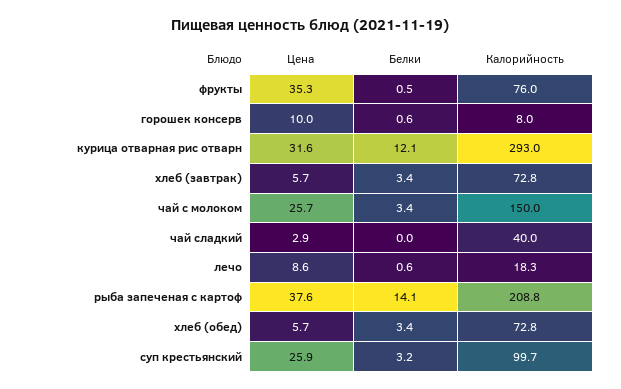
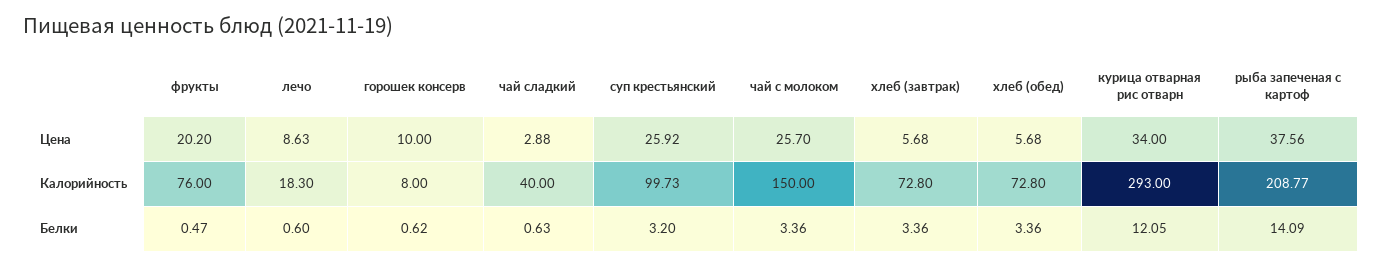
  {
    "Цена": {
-     "фрукты": 35.3,
+     "фрукты": 20.2,
      "горошек консерв": 10,
-     "курица отварная рис отварн": 31.6,
+     "курица отварная рис отварн": 34,
      "хлеб (завтрак)": 5.68,
      "чай с молоком": 25.7,
      "чай сладкий": 2.88,
      "лечо": 8.63,
      "рыба запеченая с картоф": 37.56,
      "хлеб (обед)": 5.68,
      "суп крестьянский": 25.92
    },
    "Белки": {
      "фрукты": 0.47,
      "горошек консерв": 0.62,
      "курица отварная рис отварн": 12.05,
      "хлеб (завтрак)": 3.36,
      "чай с молоком": 3.36,
-     "чай сладкий": 0,
+     "чай сладкий": 0.63,
      "лечо": 0.6,
      "рыба запеченая с картоф": 14.09,
      "хлеб (обед)": 3.36,
      "суп крестьянский": 3.2
    },
    "Калорийность": {
      "фрукты": 76,
      "горошек консерв": 8,
      "курица отварная рис отварн": 293,
      "хлеб (завтрак)": 72.8,
      "чай с молоком": 150,
      "чай сладкий": 40,
      "лечо": 18.3,
      "рыба запеченая с картоф": 208.77,
      "хлеб (обед)": 72.8,
      "суп крестьянский": 99.73
    }
  }

